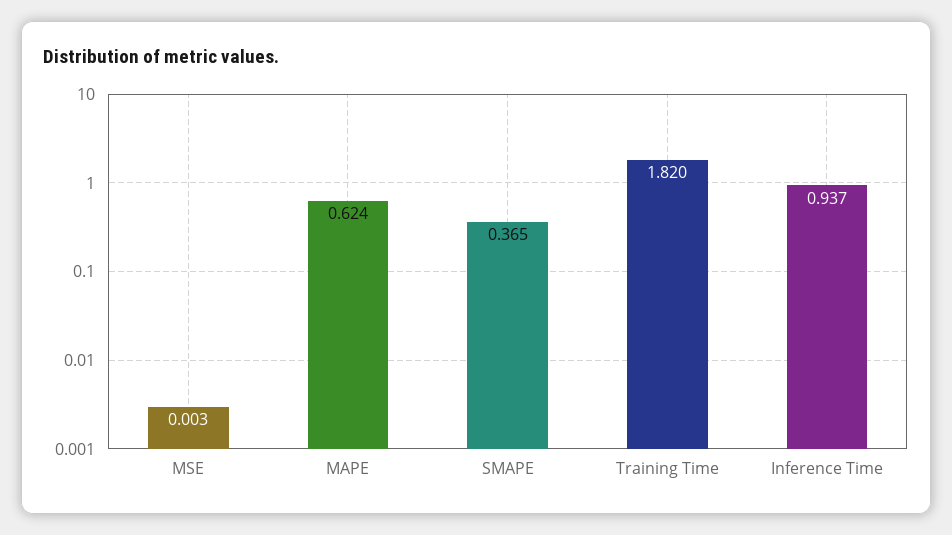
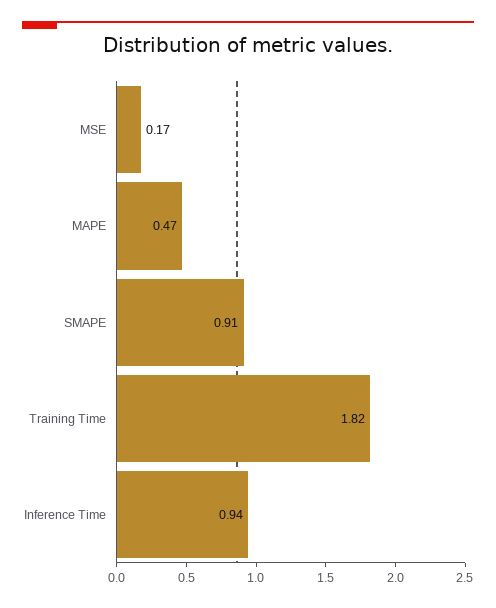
  {
-   "MSE": 0.003,
+   "MSE": 0.17,
-   "MAPE": 0.624,
+   "MAPE": 0.47,
-   "SMAPE": 0.365,
+   "SMAPE": 0.91,
    "Training Time": 1.82,
    "Inference Time": 0.937
  }

